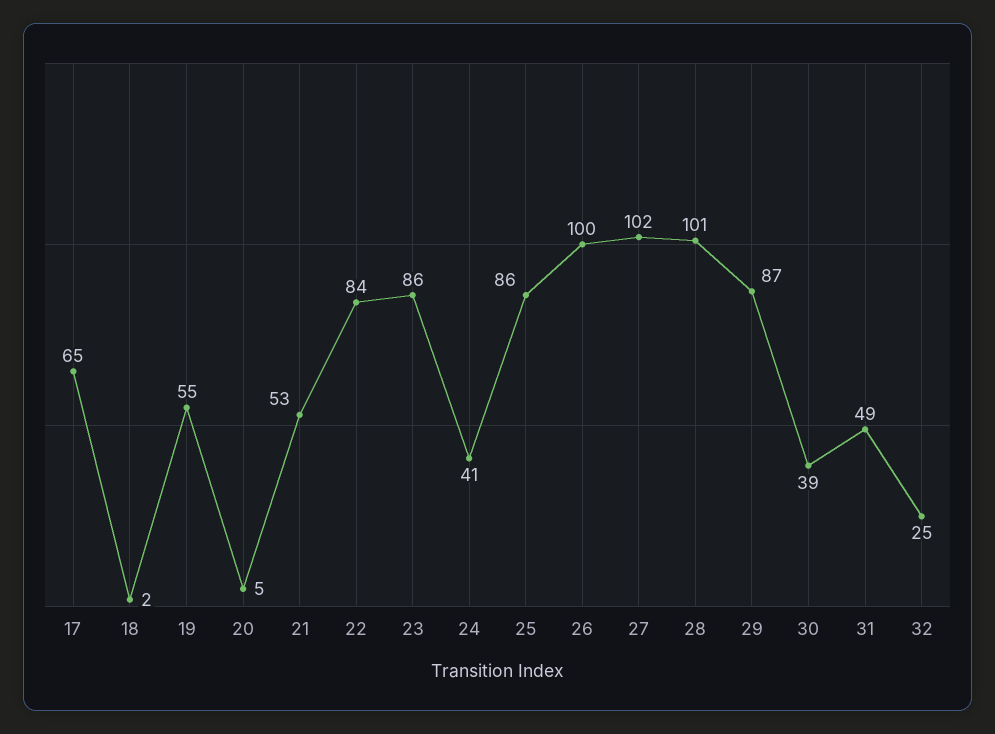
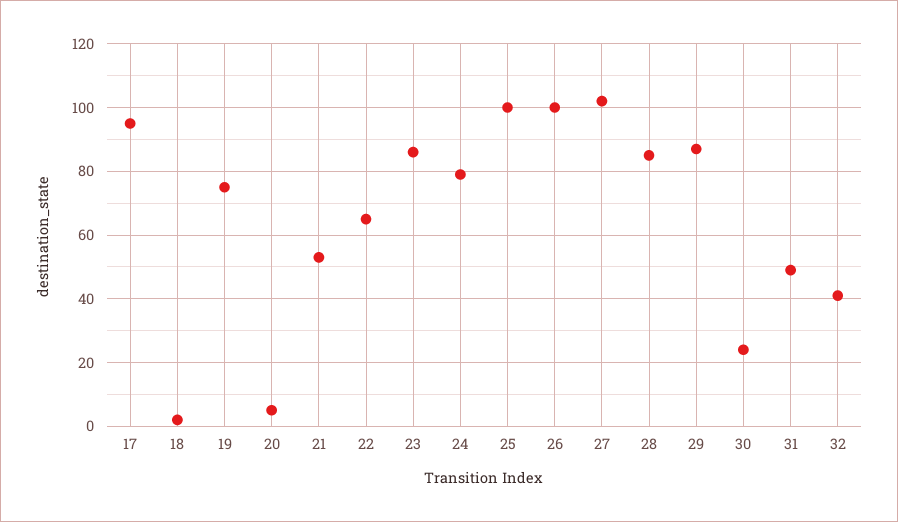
  {
-   "17": 65,
+   "17": 95,
    "18": 2,
-   "19": 55,
+   "19": 75,
    "20": 5,
    "21": 53,
-   "22": 84,
+   "22": 65,
    "23": 86,
-   "24": 41,
+   "24": 80,
-   "25": 86,
+   "25": 100,
    "26": 100,
    "27": 102,
-   "28": 101,
+   "28": 85,
    "29": 87,
-   "30": 39,
+   "30": 25,
    "31": 49,
-   "32": 25
+   "32": 40
  }

